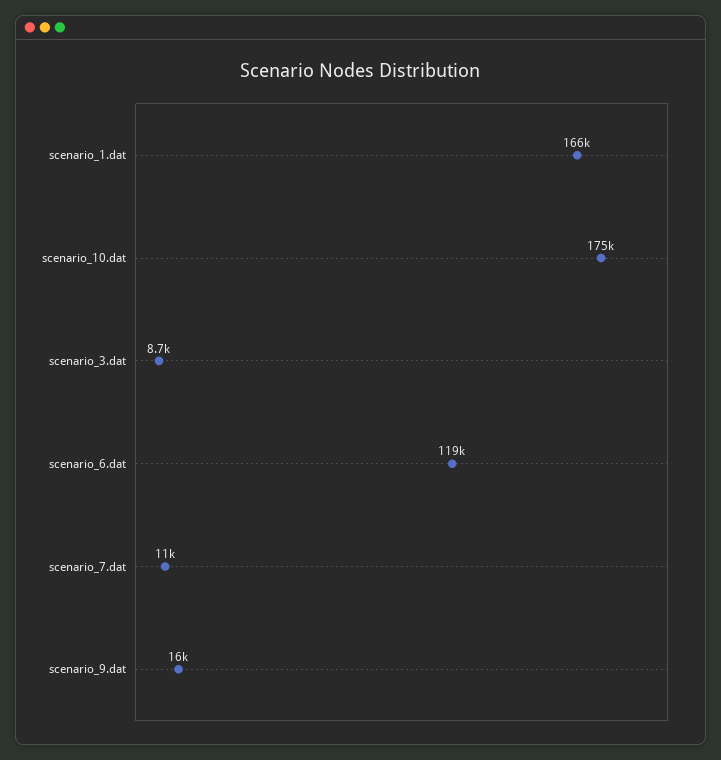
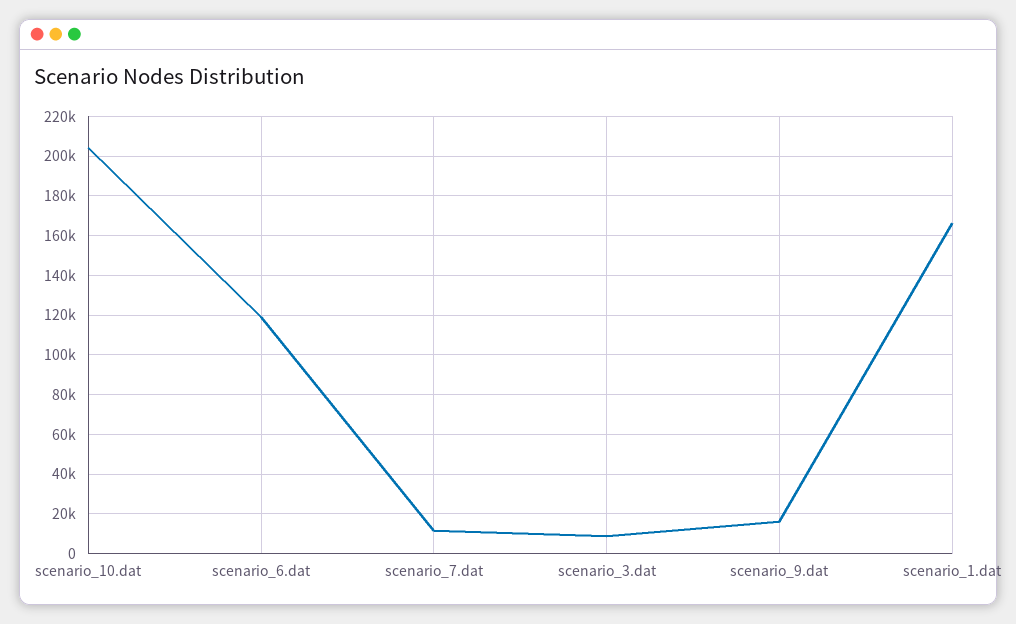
  {
    "scenario_1.dat": 166000,
-   "scenario_10.dat": 175000,
+   "scenario_10.dat": 205000,
    "scenario_3.dat": 8700,
    "scenario_6.dat": 119000,
    "scenario_7.dat": 11000,
    "scenario_9.dat": 16000
  }

